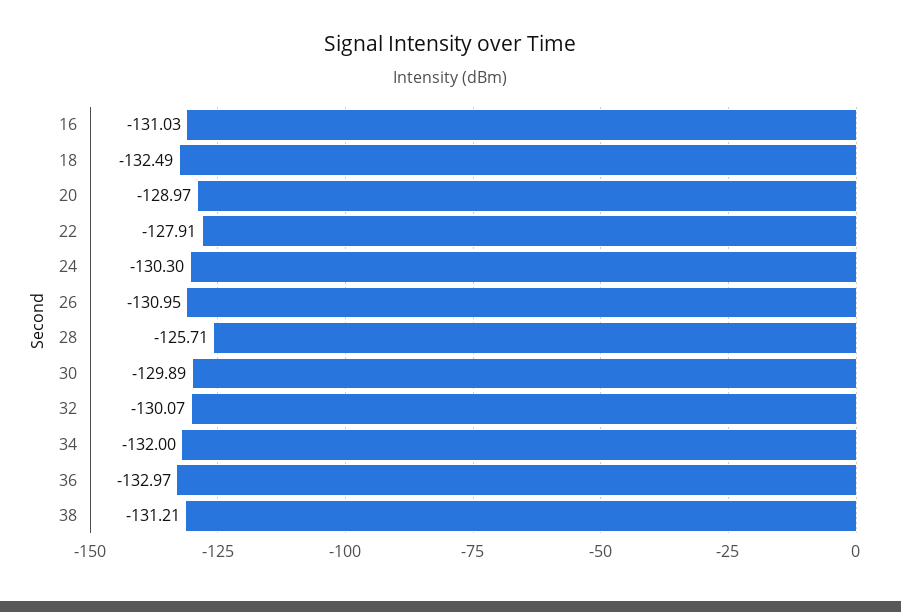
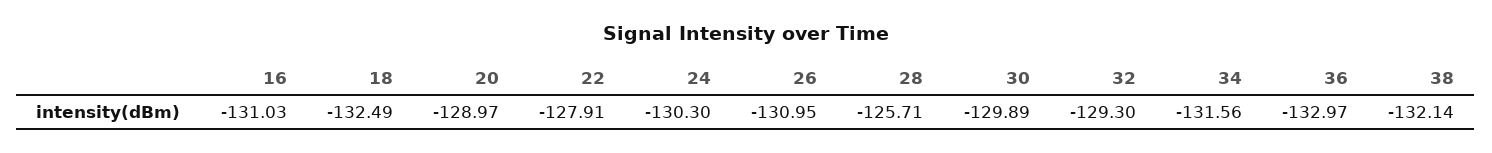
  {
    "16": -131.03,
    "18": -132.49,
    "20": -128.97,
    "22": -127.91,
    "24": -130.3,
    "26": -130.95,
    "28": -125.71,
    "30": -129.89,
-   "32": -130.07,
+   "32": -129.3,
-   "34": -132,
+   "34": -131.56,
    "36": -132.97,
-   "38": -131.21
+   "38": -132.14
  }

